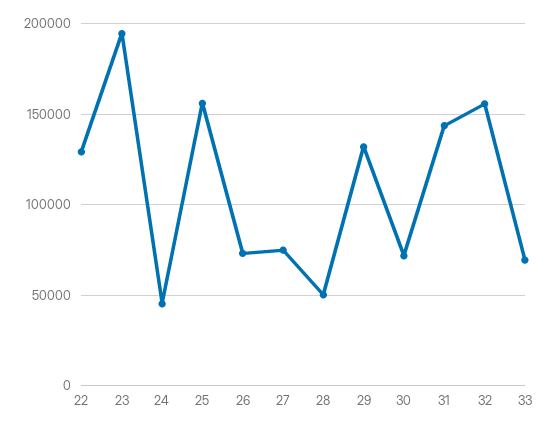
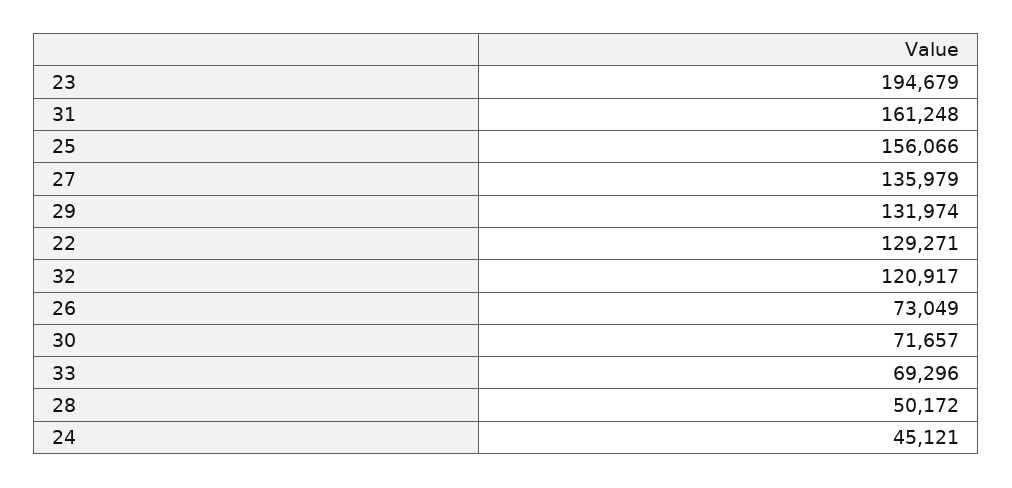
  {
    "22": 129271,
    "23": 194679,
    "24": 45121,
    "25": 156066,
    "26": 73049,
-   "27": 75000,
+   "27": 135979,
    "28": 50172,
    "29": 131974,
    "30": 71657,
-   "31": 145000,
+   "31": 161248,
-   "32": 155000,
+   "32": 120917,
    "33": 69296
  }

